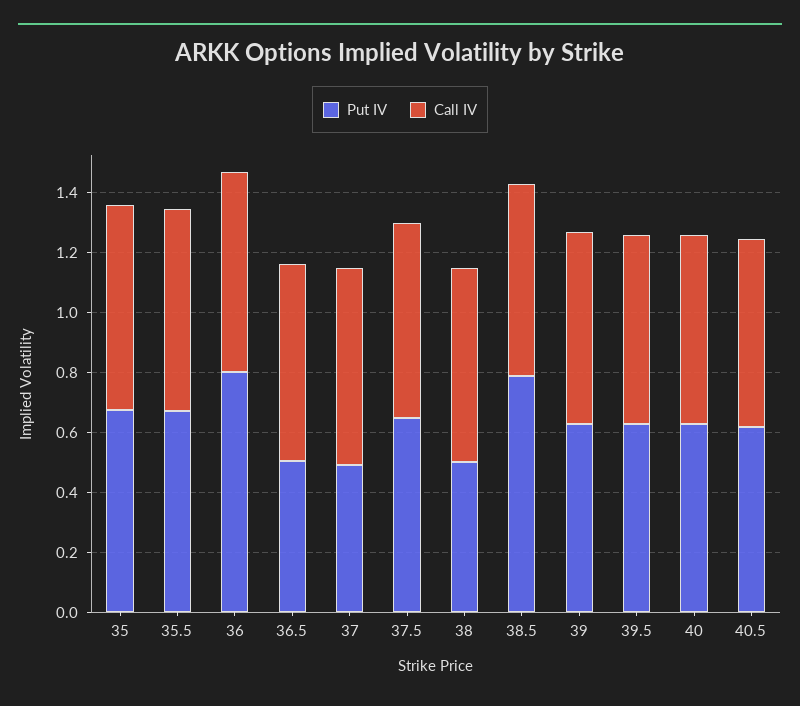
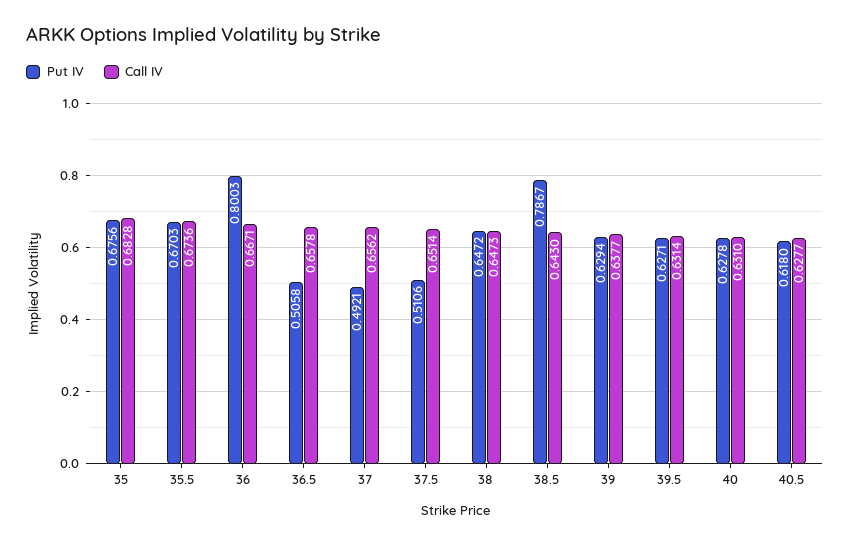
  {
    "Put IV": {
      "35": 0.6756,
      "35.5": 0.6703,
      "36": 0.8003,
      "36.5": 0.5058,
      "37": 0.4921,
-     "37.5": 0.65,
+     "37.5": 0.5106,
-     "38": 0.5,
+     "38": 0.6472,
      "38.5": 0.7867,
      "39": 0.6294,
      "39.5": 0.6271,
      "40": 0.6278,
      "40.5": 0.618
    },
    "Call IV": {
      "35": 0.6828,
      "35.5": 0.6736,
      "36": 0.6671,
      "36.5": 0.6578,
      "37": 0.6562,
      "37.5": 0.6514,
      "38": 0.6473,
      "38.5": 0.643,
      "39": 0.6377,
      "39.5": 0.6314,
      "40": 0.631,
      "40.5": 0.6277
    }
  }

